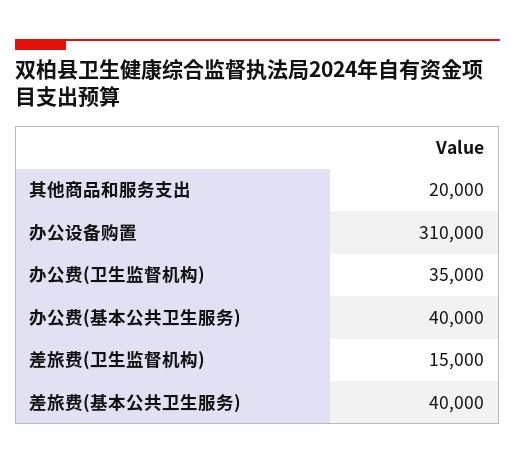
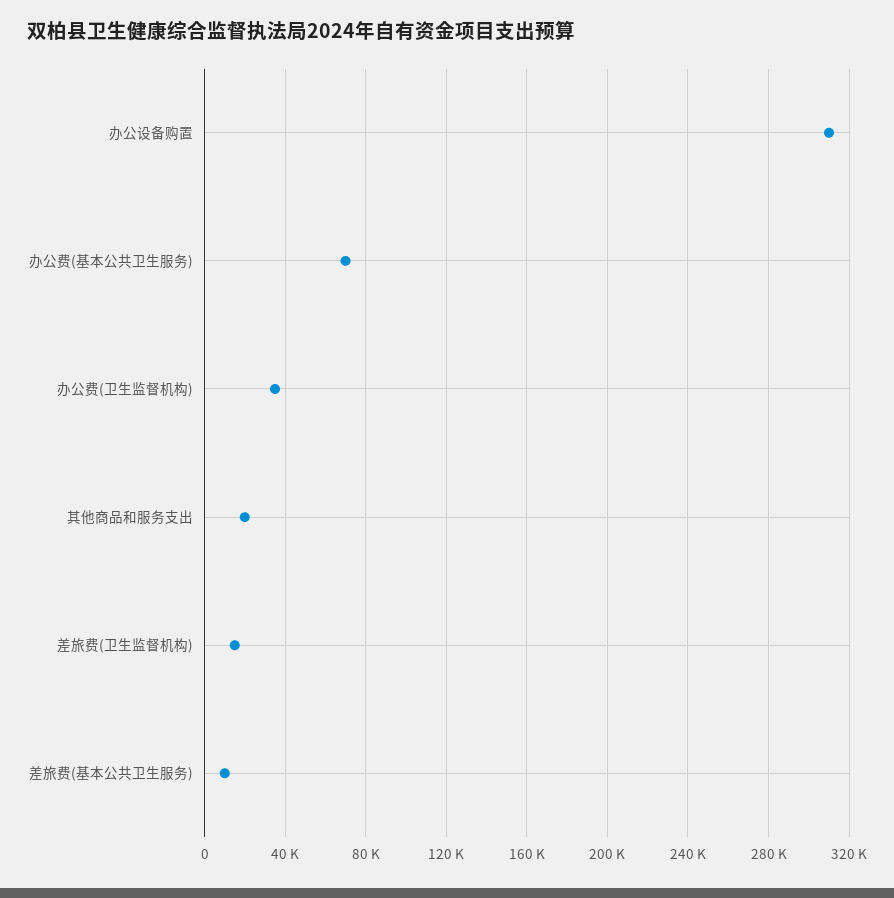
  {
    "其他商品和服务支出": 20000,
    "办公设备购置": 310000,
    "办公费(卫生监督机构)": 35000,
-   "办公费(基本公共卫生服务)": 40000,
+   "办公费(基本公共卫生服务)": 70000,
    "差旅费(卫生监督机构)": 15000,
-   "差旅费(基本公共卫生服务)": 40000
+   "差旅费(基本公共卫生服务)": 10000
  }

